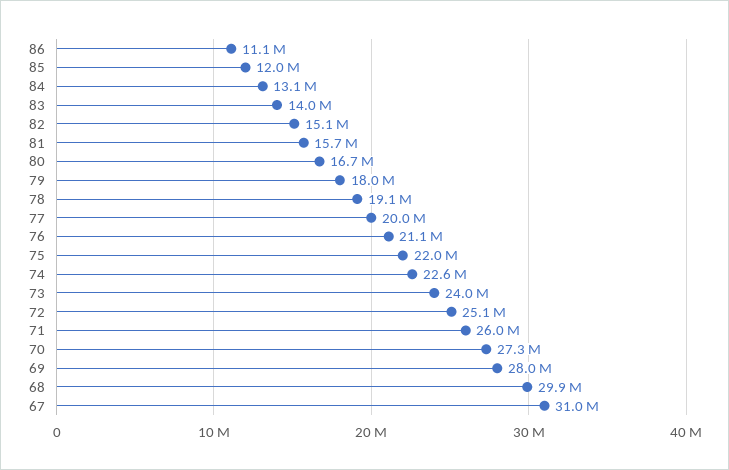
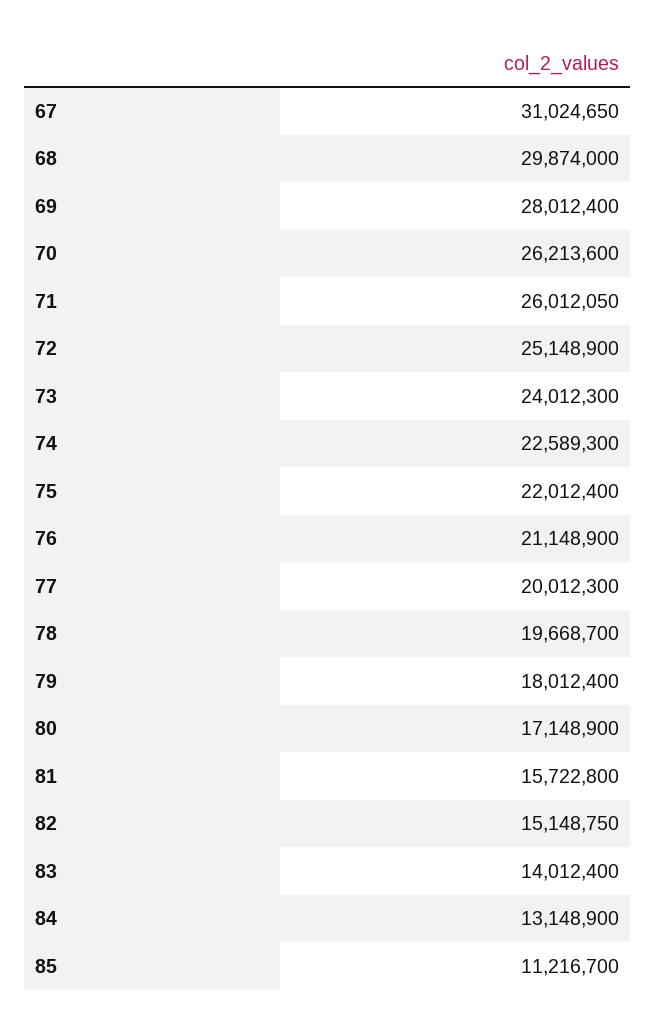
  {
-   "86": 11100000,
-   "85": 12000000,
+   "85": 11216700,
    "84": 13148900,
    "83": 14012400,
    "82": 15148750,
    "81": 15722800,
-   "80": 16700000,
+   "80": 17148900,
    "79": 18012400,
-   "78": 19100000,
+   "78": 19668700,
    "77": 20012300,
    "76": 21148900,
    "75": 22012400,
    "74": 22589300,
    "73": 24012300,
    "72": 25148900,
    "71": 26012050,
-   "70": 27300000,
+   "70": 26213600,
    "69": 28012400,
    "68": 29874000,
    "67": 31024650
  }

